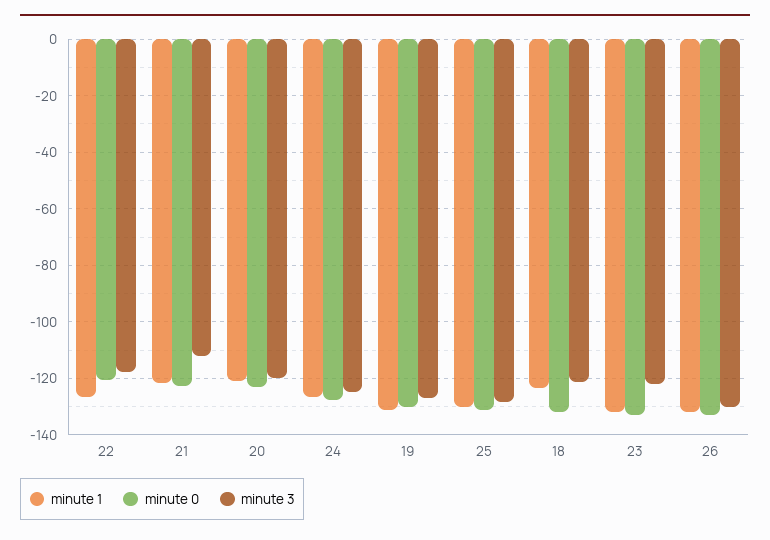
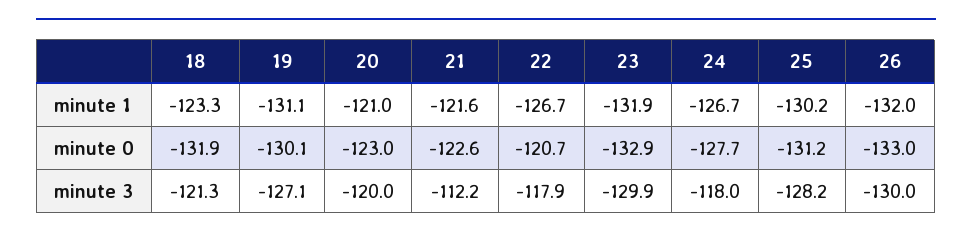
  {
    "minute 1": {
      "22": -126.7,
      "21": -121.6,
      "20": -121,
      "24": -126.7,
      "19": -131.1,
      "25": -130.2,
      "18": -123.3,
      "23": -131.9,
      "26": -132
    },
    "minute 0": {
      "22": -120.7,
      "21": -122.6,
      "20": -123,
      "24": -127.7,
      "19": -130.1,
      "25": -131.2,
      "18": -131.9,
      "23": -132.9,
      "26": -133
    },
    "minute 3": {
      "22": -117.9,
      "21": -112.2,
      "20": -120,
-     "24": -125,
+     "24": -118,
      "19": -127.1,
      "25": -128.2,
      "18": -121.3,
-     "23": -122.5,
+     "23": -129.9,
      "26": -130
    }
  }

